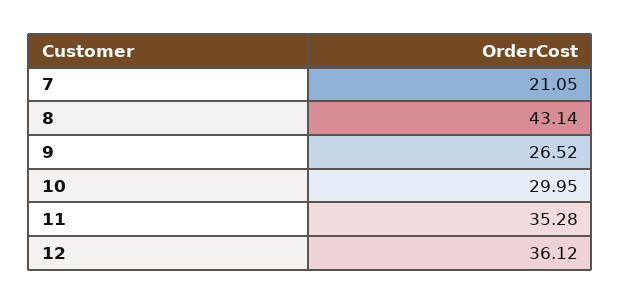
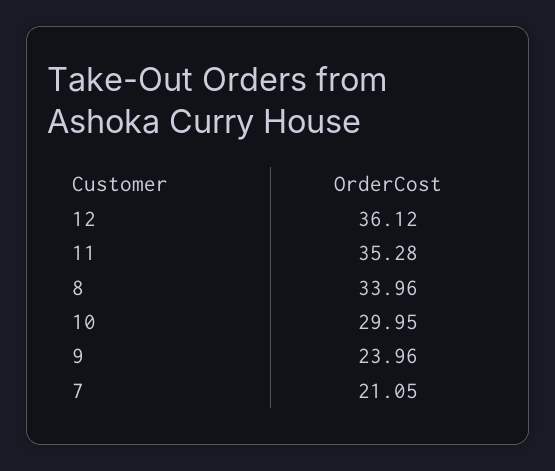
  {
    "7": 21.05,
-   "8": 43.14,
+   "8": 33.96,
-   "9": 26.52,
+   "9": 23.96,
    "10": 29.95,
    "11": 35.28,
    "12": 36.12
  }

